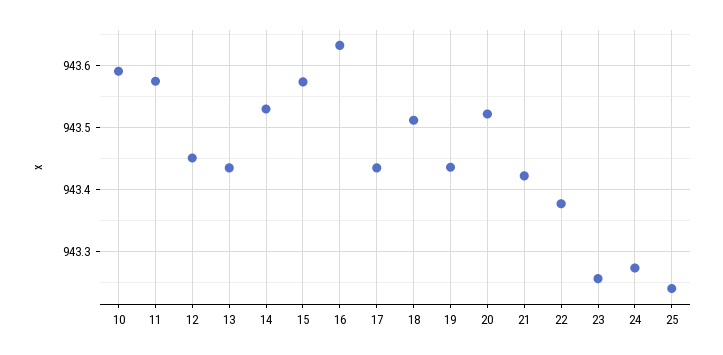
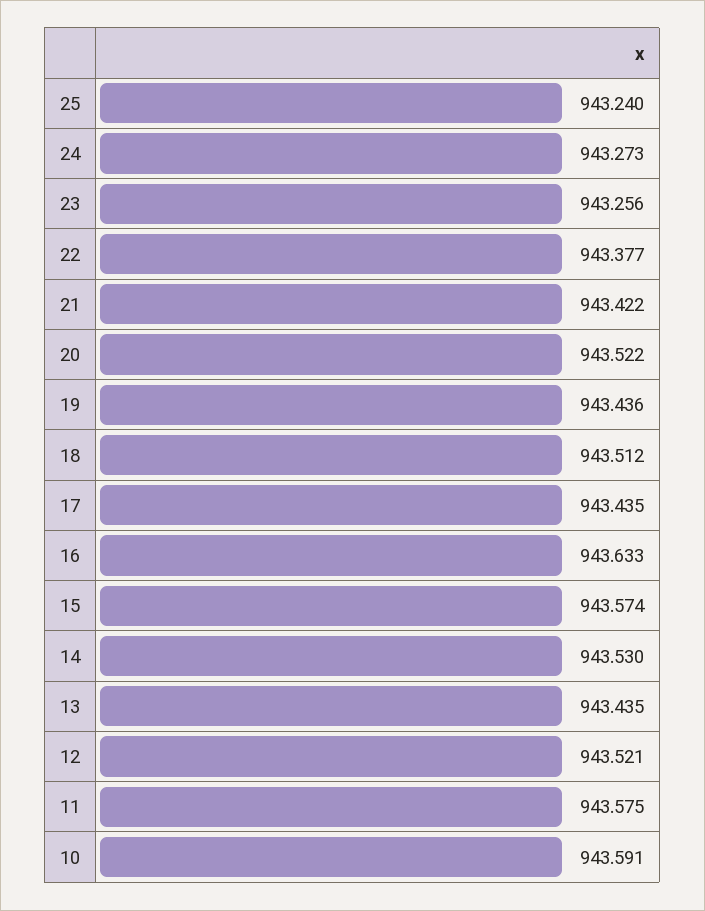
  {
    "10": 943.591,
    "11": 943.575,
-   "12": 943.45,
+   "12": 943.521,
    "13": 943.435,
    "14": 943.53,
    "15": 943.574,
    "16": 943.633,
    "17": 943.435,
    "18": 943.512,
    "19": 943.436,
    "20": 943.522,
    "21": 943.422,
    "22": 943.377,
    "23": 943.256,
    "24": 943.273,
    "25": 943.24
  }

